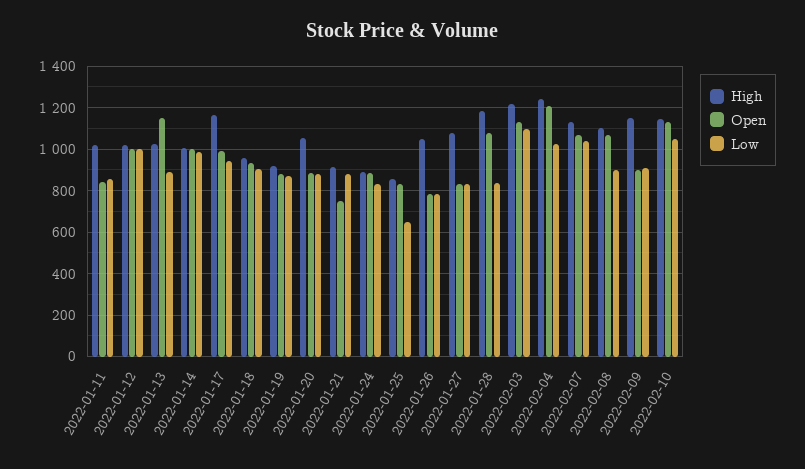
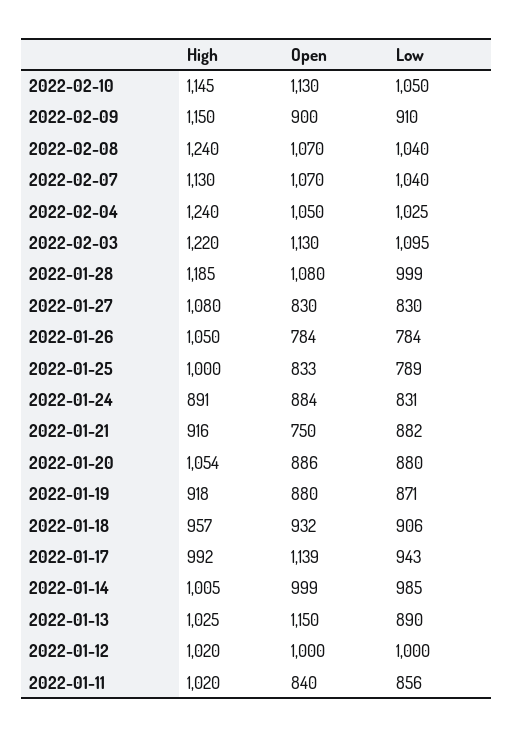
  {
    "High": {
      "2022-01-11": 1020,
      "2022-01-12": 1020,
      "2022-01-13": 1025,
      "2022-01-14": 1005,
-     "2022-01-17": 1150,
+     "2022-01-17": 992,
      "2022-01-18": 957,
      "2022-01-19": 918,
      "2022-01-20": 1054,
      "2022-01-21": 916,
      "2022-01-24": 891,
-     "2022-01-25": 850,
+     "2022-01-25": 1000,
      "2022-01-26": 1050,
      "2022-01-27": 1080,
      "2022-01-28": 1185,
      "2022-02-03": 1220,
      "2022-02-04": 1240,
      "2022-02-07": 1130,
-     "2022-02-08": 1100,
+     "2022-02-08": 1240,
      "2022-02-09": 1150,
      "2022-02-10": 1145
    },
    "Open": {
      "2022-01-11": 840,
      "2022-01-12": 1000,
      "2022-01-13": 1150,
      "2022-01-14": 999,
-     "2022-01-17": 1000,
+     "2022-01-17": 1139,
      "2022-01-18": 932,
      "2022-01-19": 880,
      "2022-01-20": 886,
      "2022-01-21": 750,
      "2022-01-24": 884,
      "2022-01-25": 833,
      "2022-01-26": 784,
      "2022-01-27": 830,
      "2022-01-28": 1080,
      "2022-02-03": 1130,
-     "2022-02-04": 1200,
+     "2022-02-04": 1050,
      "2022-02-07": 1070,
      "2022-02-08": 1070,
      "2022-02-09": 900,
      "2022-02-10": 1130
    },
    "Low": {
      "2022-01-11": 856,
      "2022-01-12": 1000,
      "2022-01-13": 890,
      "2022-01-14": 985,
      "2022-01-17": 943,
      "2022-01-18": 906,
      "2022-01-19": 871,
      "2022-01-20": 880,
      "2022-01-21": 882,
      "2022-01-24": 831,
-     "2022-01-25": 650,
+     "2022-01-25": 789,
      "2022-01-26": 784,
      "2022-01-27": 830,
-     "2022-01-28": 850,
+     "2022-01-28": 999,
      "2022-02-03": 1095,
      "2022-02-04": 1025,
      "2022-02-07": 1040,
-     "2022-02-08": 900,
+     "2022-02-08": 1040,
      "2022-02-09": 910,
      "2022-02-10": 1050
    }
  }

